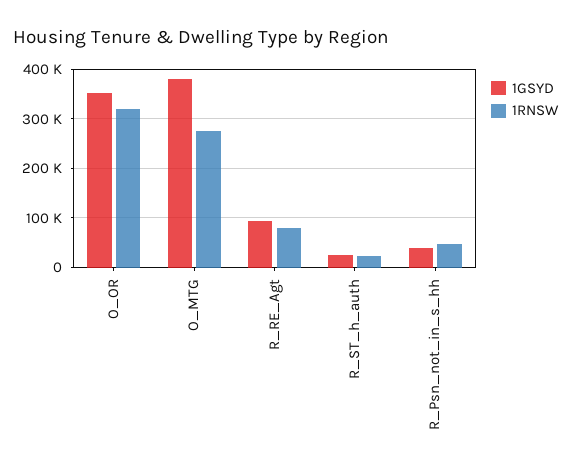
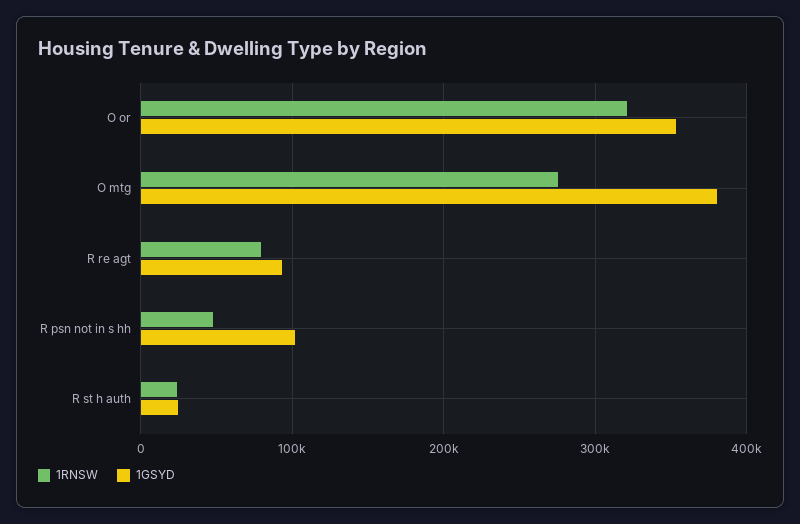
  {
    "1GSYD": {
      "O_OR": 350000,
      "O_MTG": 380000,
      "R_RE_Agt": 90000,
      "R_ST_h_auth": 20000,
-     "R_Psn_not_in_s_hh": 40000
+     "R_Psn_not_in_s_hh": 100000
    },
    "1RNSW": {
      "O_OR": 320000,
      "O_MTG": 280000,
      "R_RE_Agt": 80000,
      "R_ST_h_auth": 20000,
      "R_Psn_not_in_s_hh": 50000
    }
  }

